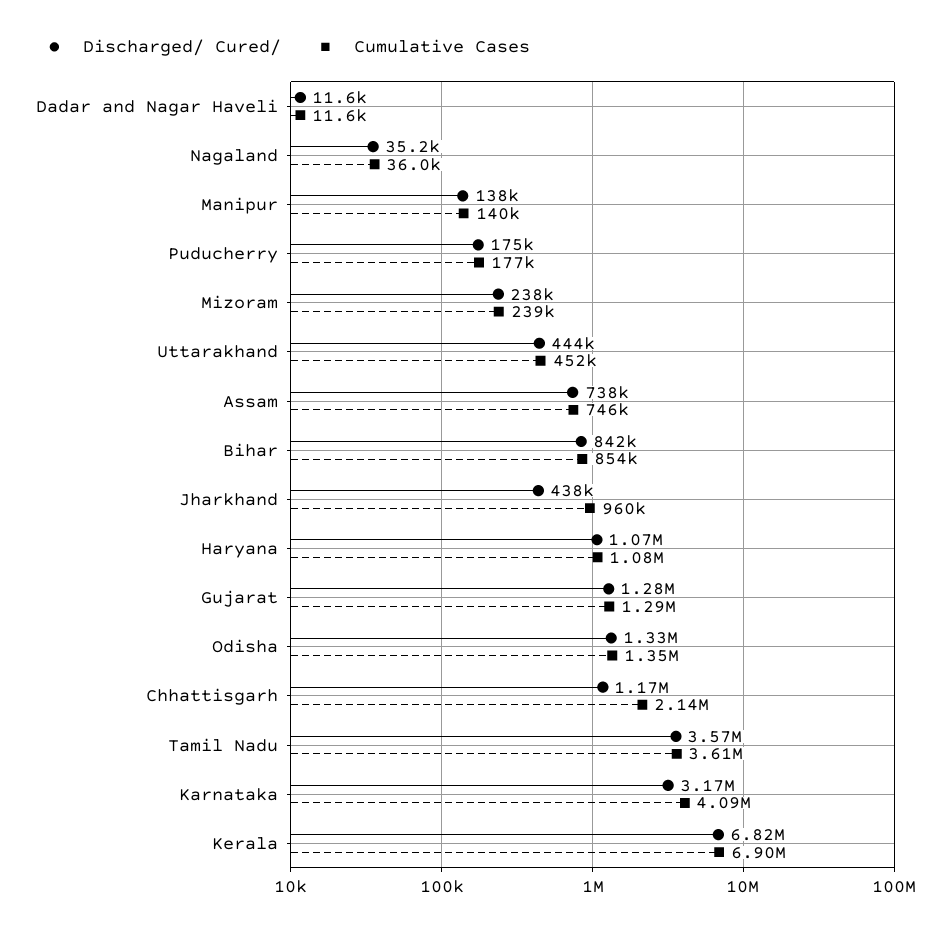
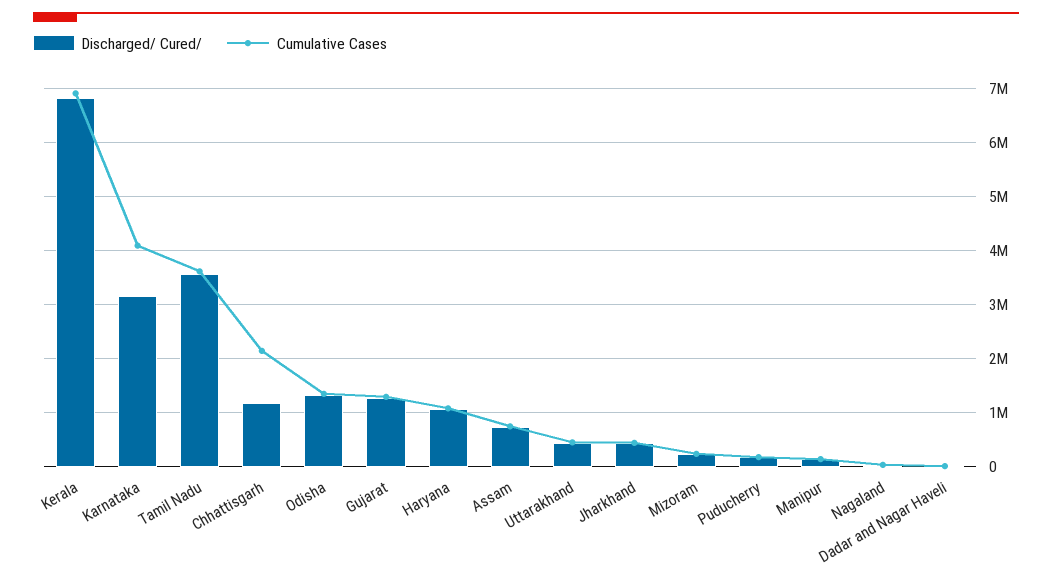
  {
    "Discharged/ Cured/": {
      "Dadar and Nagar Haveli": 11600,
      "Nagaland": 35200,
      "Manipur": 138000,
      "Puducherry": 175000,
      "Mizoram": 238000,
      "Uttarakhand": 444000,
      "Assam": 738000,
-     "Bihar": 842000,
      "Jharkhand": 438000,
      "Haryana": 1070000,
      "Gujarat": 1280000,
      "Odisha": 1330000,
      "Chhattisgarh": 1170000,
      "Tamil Nadu": 3570000,
      "Karnataka": 3170000,
      "Kerala": 6820000
    },
    "Cumulative Cases": {
      "Dadar and Nagar Haveli": 11600,
      "Nagaland": 36000,
      "Manipur": 140000,
      "Puducherry": 177000,
      "Mizoram": 239000,
      "Uttarakhand": 452000,
      "Assam": 746000,
-     "Bihar": 854000,
-     "Jharkhand": 960000,
+     "Jharkhand": 400000,
      "Haryana": 1080000,
      "Gujarat": 1290000,
      "Odisha": 1350000,
      "Chhattisgarh": 2140000,
      "Tamil Nadu": 3610000,
      "Karnataka": 4090000,
      "Kerala": 6900000
    }
  }

